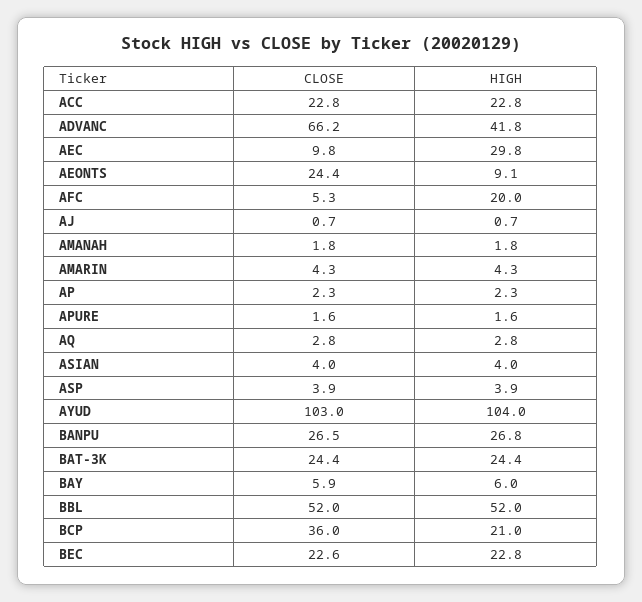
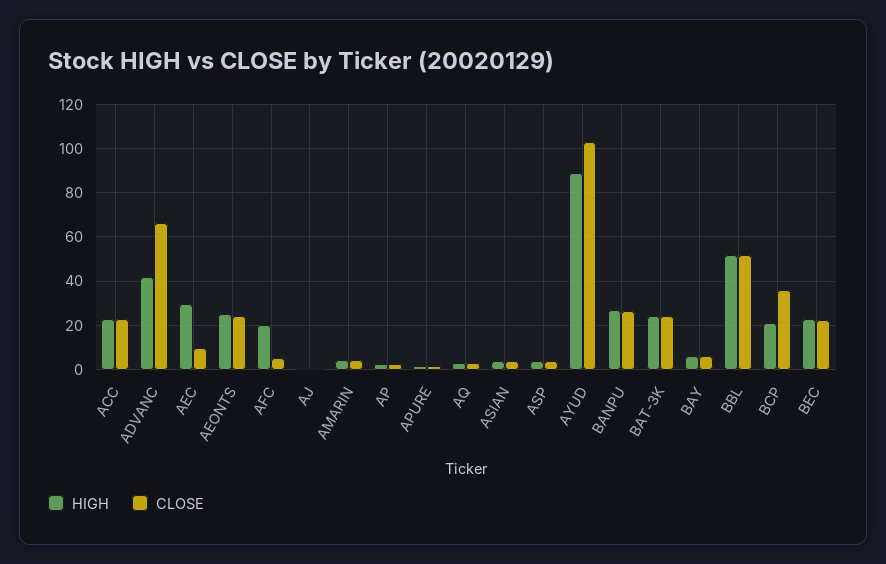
  {
    "CLOSE": {
      "ACC": 22.8,
      "ADVANC": 66.2,
      "AEC": 9.8,
      "AEONTS": 24.4,
      "AFC": 5.3,
      "AJ": 0.7,
-     "AMANAH": 1.8,
      "AMARIN": 4.3,
      "AP": 2.3,
      "APURE": 1.6,
      "AQ": 2.8,
      "ASIAN": 4,
      "ASP": 3.9,
      "AYUD": 103,
      "BANPU": 26.5,
      "BAT-3K": 24.4,
      "BAY": 5.9,
      "BBL": 52,
      "BCP": 36,
      "BEC": 22.6
    },
    "HIGH": {
      "ACC": 22.8,
      "ADVANC": 41.8,
      "AEC": 29.8,
-     "AEONTS": 9.1,
+     "AEONTS": 25,
      "AFC": 20,
      "AJ": 0.7,
-     "AMANAH": 1.8,
      "AMARIN": 4.3,
      "AP": 2.3,
      "APURE": 1.6,
      "AQ": 2.8,
      "ASIAN": 4,
      "ASP": 3.9,
-     "AYUD": 104,
+     "AYUD": 90,
      "BANPU": 26.8,
      "BAT-3K": 24.4,
      "BAY": 6,
      "BBL": 52,
      "BCP": 21,
      "BEC": 22.8
    }
  }

